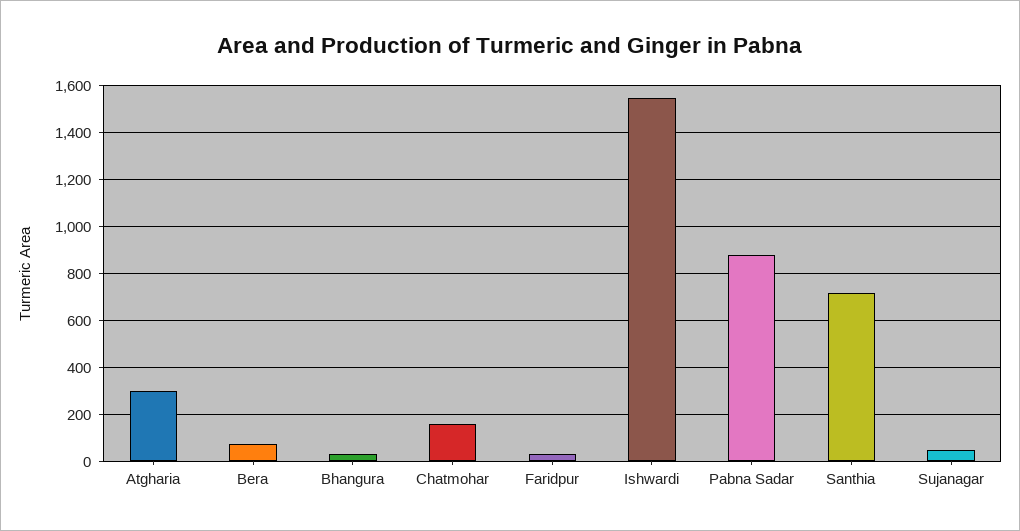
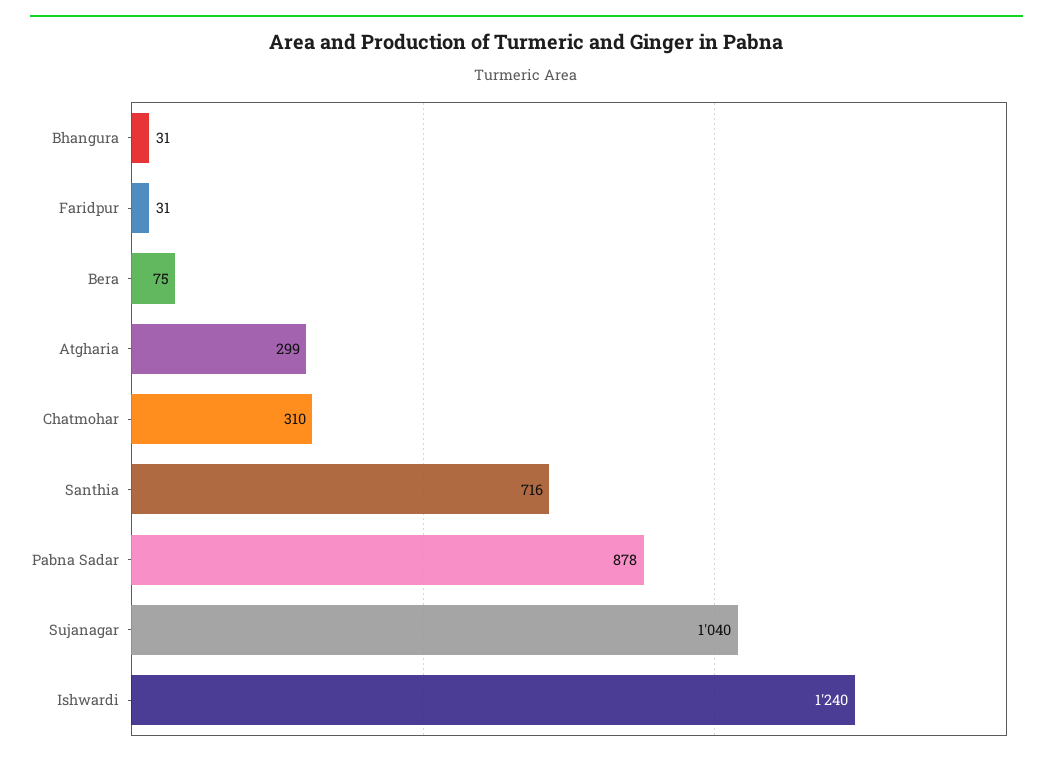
  {
    "Atgharia": 299,
    "Bera": 75,
    "Bhangura": 31,
-   "Chatmohar": 150,
+   "Chatmohar": 310,
    "Faridpur": 31,
-   "Ishwardi": 1550,
+   "Ishwardi": 1240,
    "Pabna Sadar": 878,
    "Santhia": 716,
-   "Sujanagar": 50
+   "Sujanagar": 1040
  }

